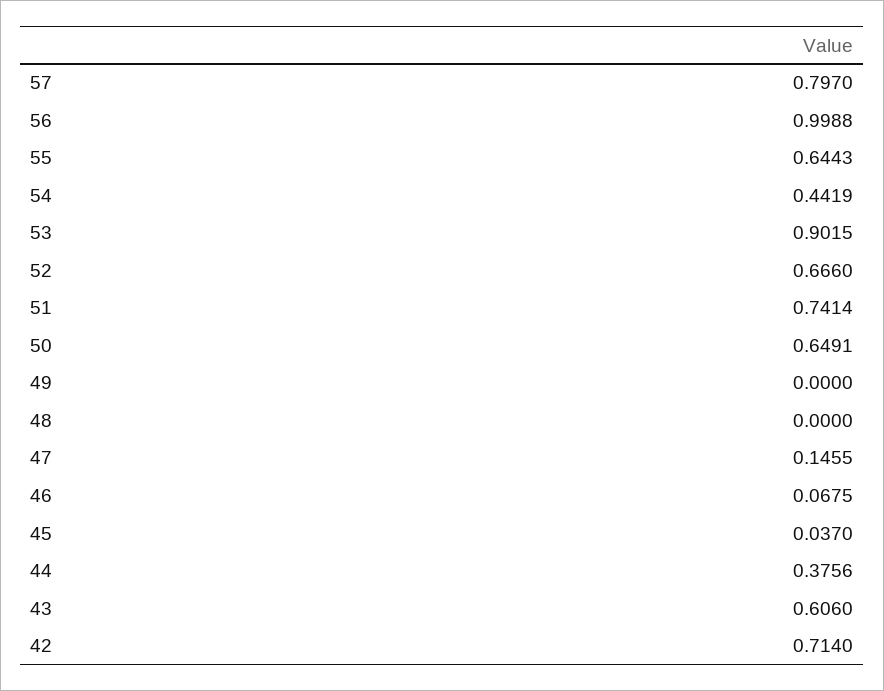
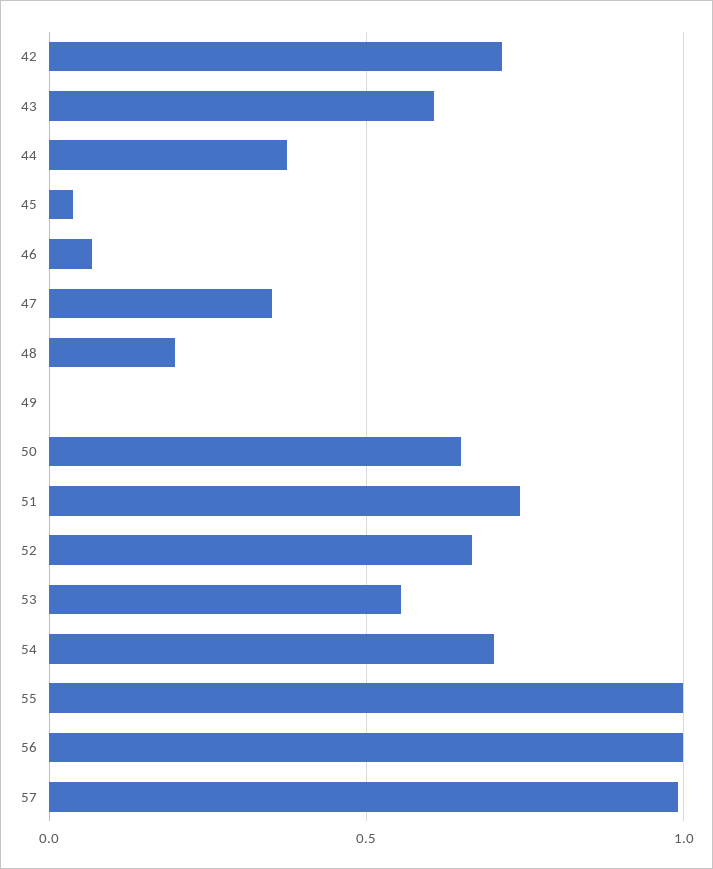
  {
-   "57": 0.797,
+   "57": 1,
    "56": 0.9988,
-   "55": 0.6443,
+   "55": 1,
-   "54": 0.4419,
+   "54": 0.7,
-   "53": 0.9015,
+   "53": 0.55,
    "52": 0.666,
    "51": 0.7414,
    "50": 0.6491,
    "49": 0,
-   "48": 0,
+   "48": 0.2,
-   "47": 0.1455,
+   "47": 0.35,
    "46": 0.0675,
    "45": 0.037,
    "44": 0.3756,
    "43": 0.606,
    "42": 0.714
  }

